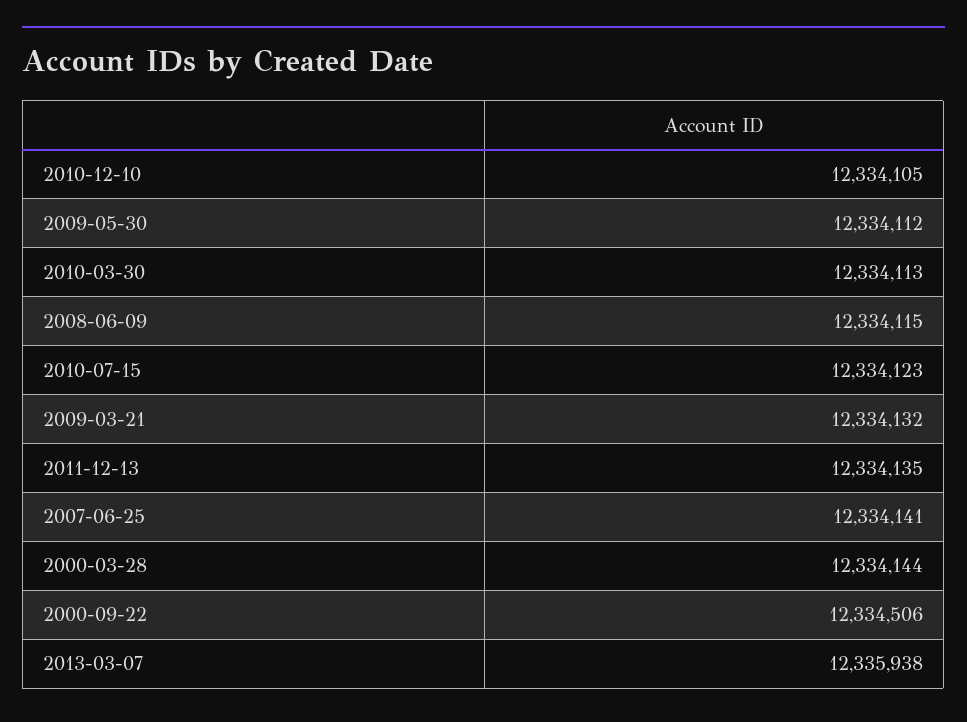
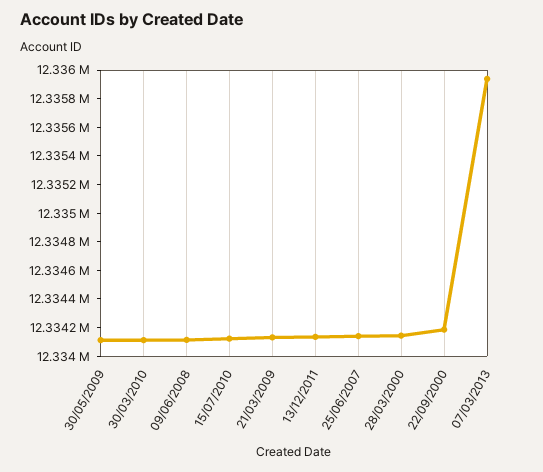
  {
-   "2010-12-10": 12334105,
    "2009-05-30": 12334112,
    "2010-03-30": 12334113,
    "2008-06-09": 12334115,
    "2010-07-15": 12334123,
    "2009-03-21": 12334132,
    "2011-12-13": 12334135,
    "2007-06-25": 12334141,
    "2000-03-28": 12334144,
-   "2000-09-22": 12334506,
+   "2000-09-22": 12334200,
    "2013-03-07": 12335938
  }

